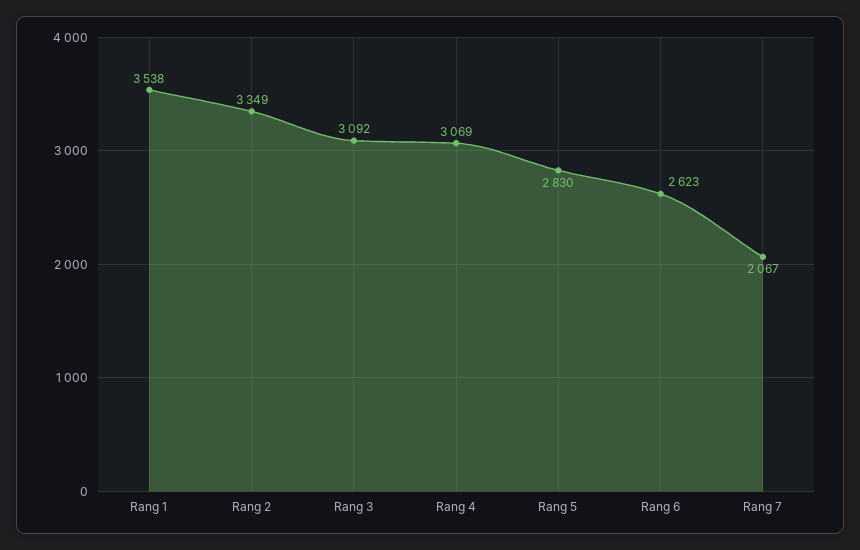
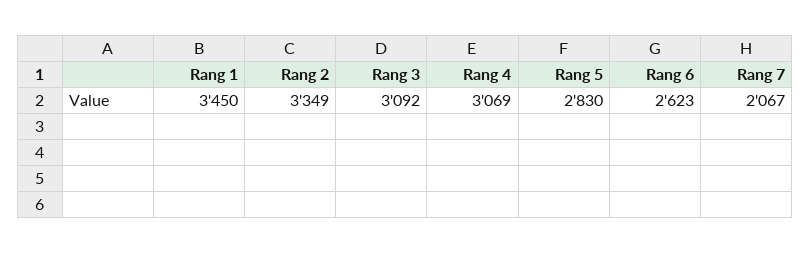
  {
-   "Rang 1": 3538,
+   "Rang 1": 3450,
    "Rang 2": 3349,
    "Rang 3": 3092,
    "Rang 4": 3069,
    "Rang 5": 2830,
    "Rang 6": 2623,
    "Rang 7": 2067
  }

